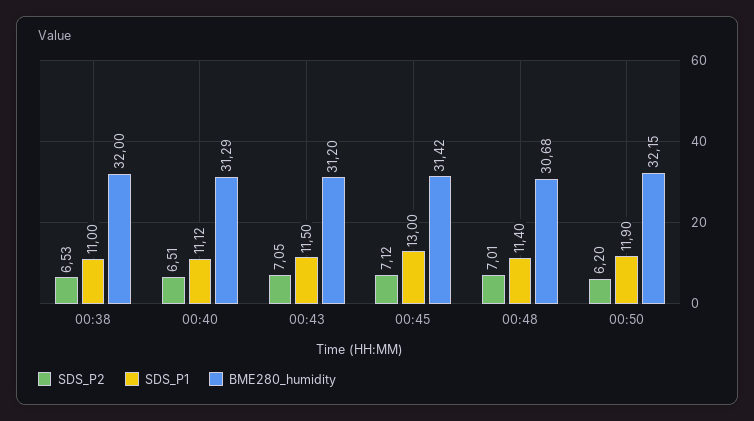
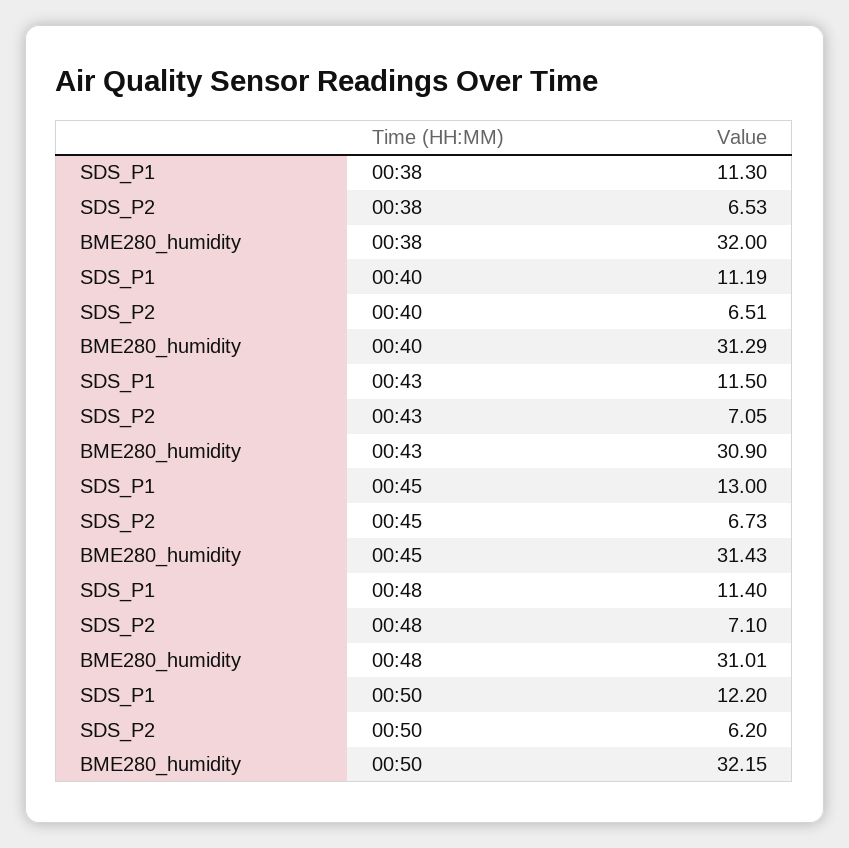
  {
    "SDS_P2": {
      "00:38": 6.53,
      "00:40": 6.51,
      "00:43": 7.05,
-     "00:45": 7.12,
+     "00:45": 6.73,
-     "00:48": 7.01,
+     "00:48": 7.1,
      "00:50": 6.2
    },
    "SDS_P1": {
-     "00:38": 11,
+     "00:38": 11.3,
-     "00:40": 11.12,
+     "00:40": 11.19,
      "00:43": 11.5,
      "00:45": 13,
      "00:48": 11.4,
-     "00:50": 11.9
+     "00:50": 12.2
    },
    "BME280_humidity": {
      "00:38": 32,
      "00:40": 31.29,
-     "00:43": 31.2,
+     "00:43": 30.9,
-     "00:45": 31.42,
+     "00:45": 31.43,
-     "00:48": 30.68,
+     "00:48": 31.01,
      "00:50": 32.15
    }
  }

